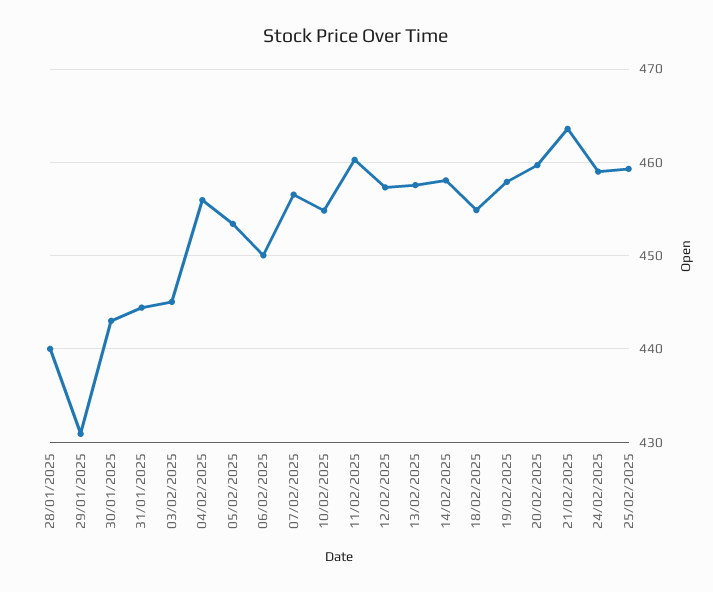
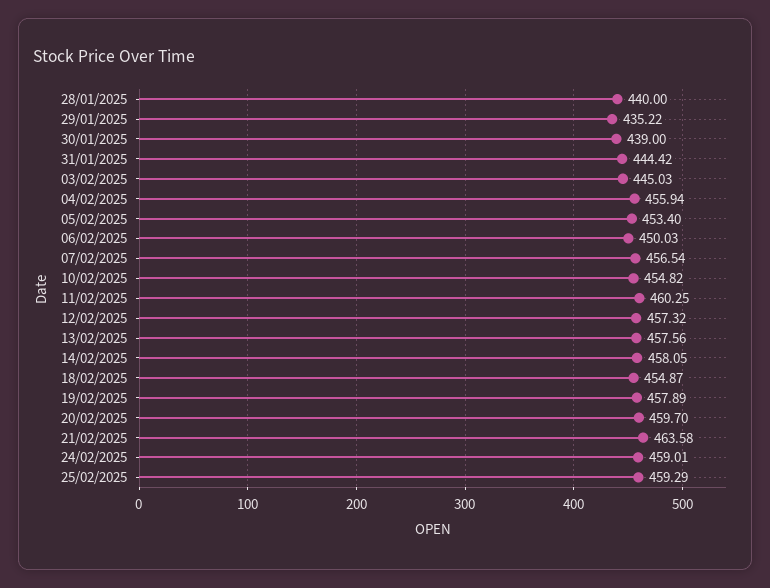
  {
    "28/01/2025": 440,
-   "29/01/2025": 431,
+   "29/01/2025": 435.22,
-   "30/01/2025": 443,
+   "30/01/2025": 439,
    "31/01/2025": 444.42,
    "03/02/2025": 445.03,
    "04/02/2025": 455.94,
    "05/02/2025": 453.4,
    "06/02/2025": 450.03,
    "07/02/2025": 456.54,
    "10/02/2025": 454.82,
    "11/02/2025": 460.25,
    "12/02/2025": 457.32,
    "13/02/2025": 457.56,
    "14/02/2025": 458.05,
    "18/02/2025": 454.87,
    "19/02/2025": 457.89,
    "20/02/2025": 459.7,
    "21/02/2025": 463.58,
    "24/02/2025": 459.01,
    "25/02/2025": 459.29
  }

